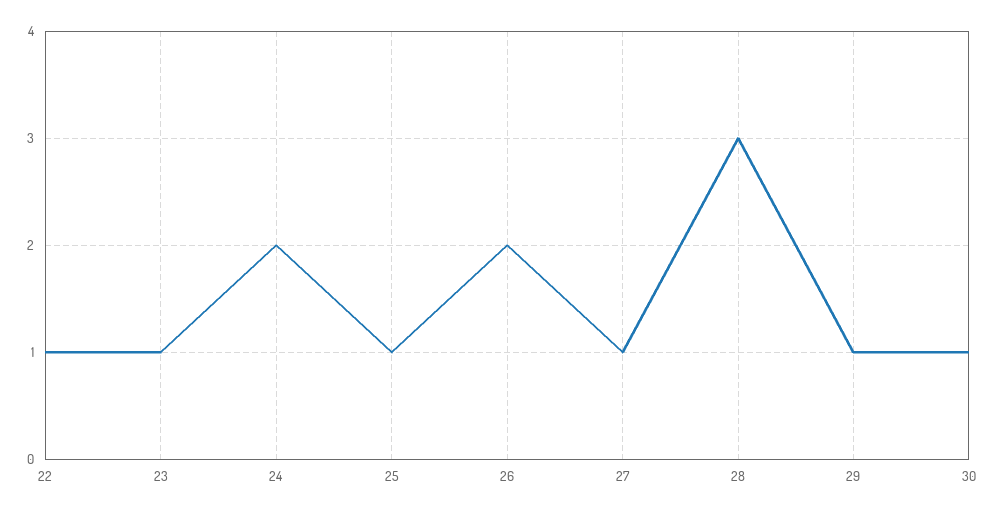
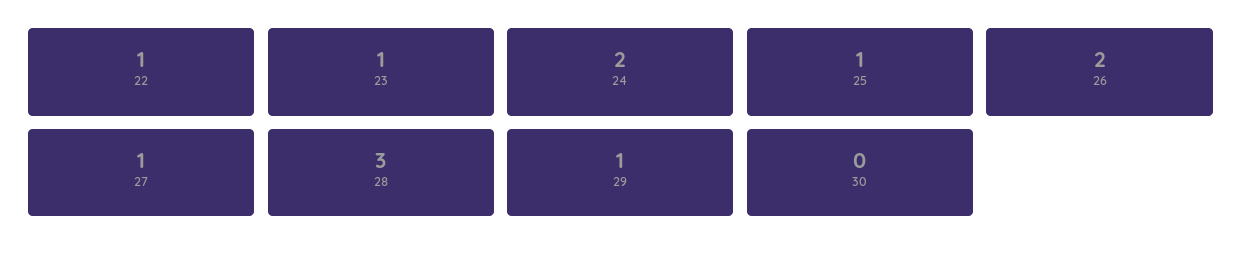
  {
    "22": 1,
    "23": 1,
    "24": 2,
    "25": 1,
    "26": 2,
    "27": 1,
    "28": 3,
    "29": 1,
-   "30": 1
+   "30": 0
  }

